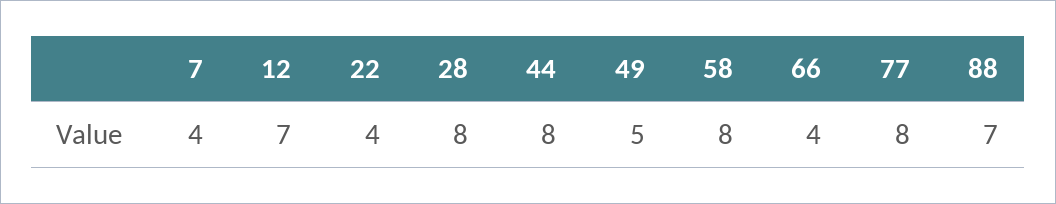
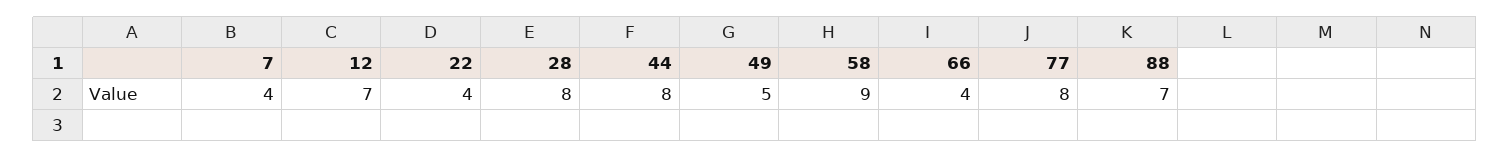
  {
    "7": 4,
    "12": 7,
    "22": 4,
    "28": 8,
    "44": 8,
    "49": 5,
-   "58": 8,
+   "58": 9,
    "66": 4,
    "77": 8,
    "88": 7
  }

